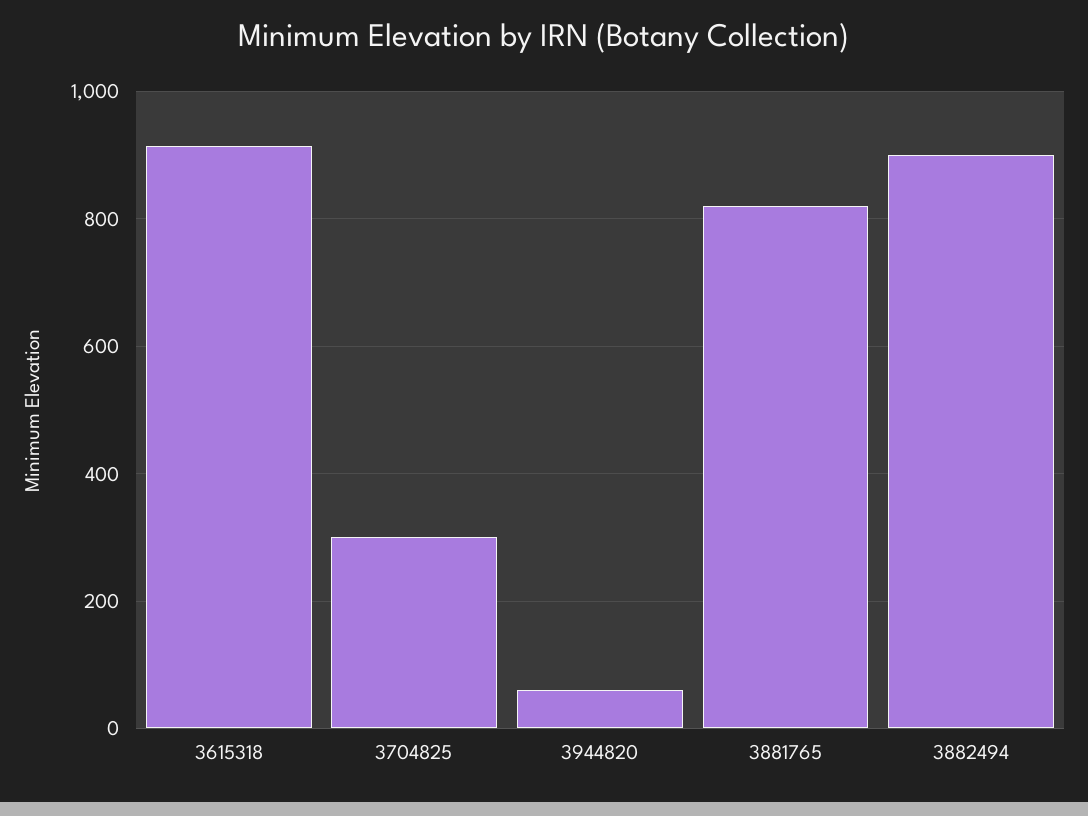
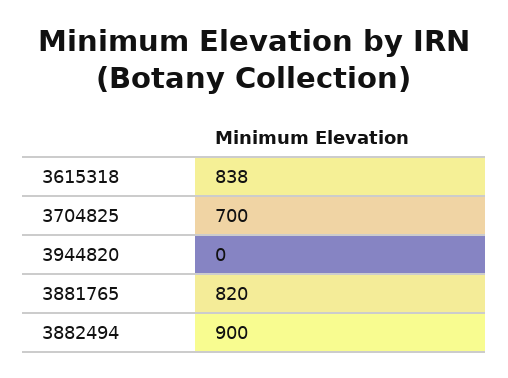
  {
-   "3615318": 920,
+   "3615318": 838,
-   "3704825": 300,
+   "3704825": 700,
-   "3944820": 60,
+   "3944820": 0,
    "3881765": 820,
    "3882494": 900
  }

